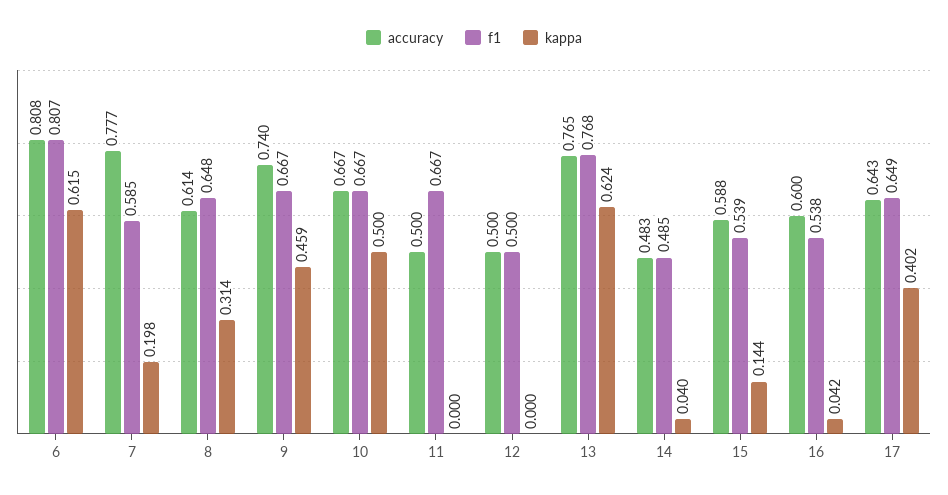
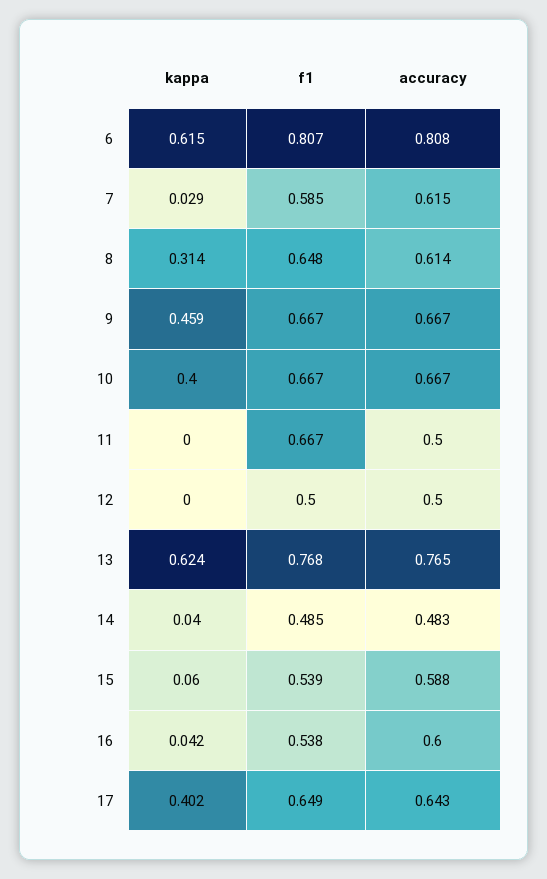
  {
    "accuracy": {
      "6": 0.808,
-     "7": 0.777,
+     "7": 0.615,
      "8": 0.614,
-     "9": 0.74,
+     "9": 0.667,
      "10": 0.667,
      "11": 0.5,
      "12": 0.5,
      "13": 0.765,
      "14": 0.483,
      "15": 0.588,
      "16": 0.6,
      "17": 0.643
    },
    "f1": {
      "6": 0.807,
      "7": 0.585,
      "8": 0.648,
      "9": 0.667,
      "10": 0.667,
      "11": 0.667,
      "12": 0.5,
      "13": 0.768,
      "14": 0.485,
      "15": 0.539,
      "16": 0.538,
      "17": 0.649
    },
    "kappa": {
      "6": 0.615,
-     "7": 0.198,
+     "7": 0.029,
      "8": 0.314,
      "9": 0.459,
-     "10": 0.5,
+     "10": 0.4,
      "11": 0,
      "12": 0,
      "13": 0.624,
      "14": 0.04,
-     "15": 0.144,
+     "15": 0.06,
      "16": 0.042,
      "17": 0.402
    }
  }

